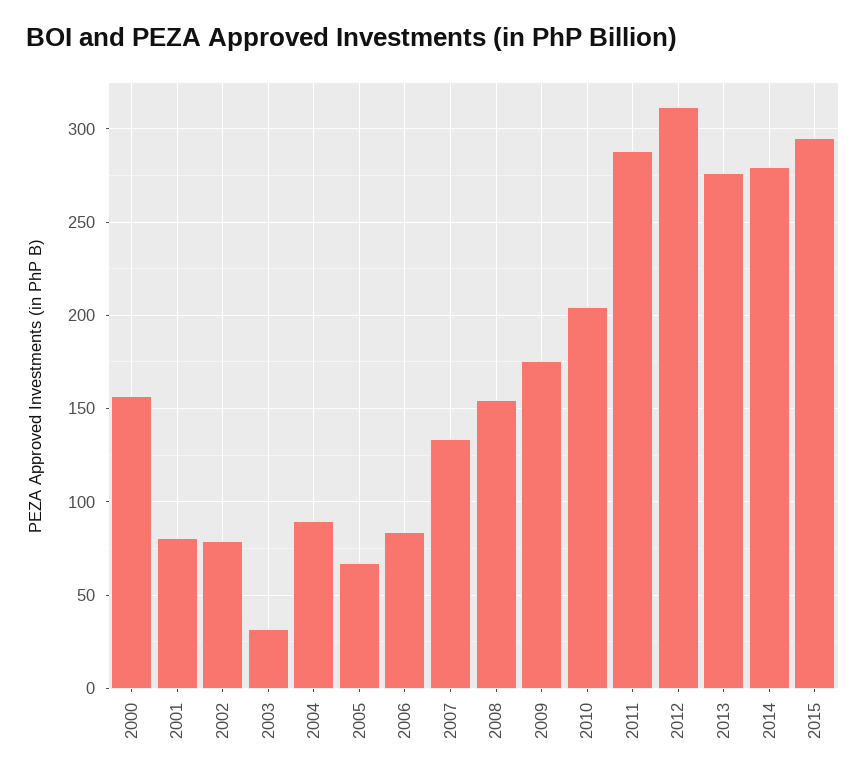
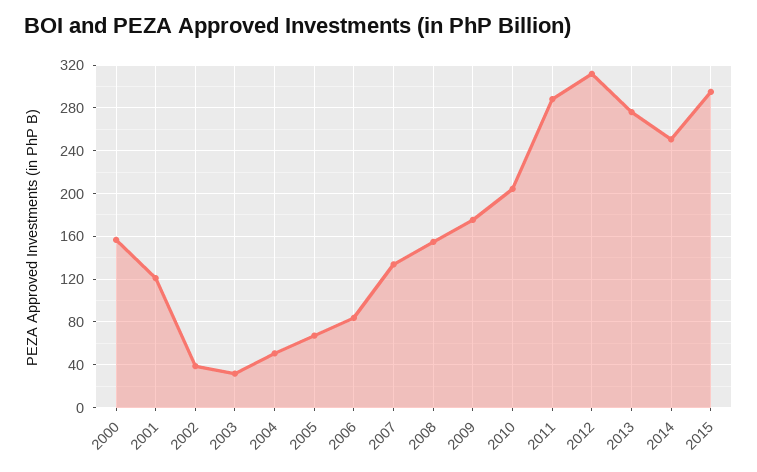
  {
    "2000": 155,
-   "2001": 80,
+   "2001": 120,
-   "2002": 80,
+   "2002": 40,
    "2003": 30,
-   "2004": 90,
+   "2004": 50,
    "2005": 65,
    "2006": 85,
    "2007": 135,
    "2008": 155,
    "2009": 175,
    "2010": 205,
    "2011": 290,
    "2012": 310,
    "2013": 275,
-   "2014": 280,
+   "2014": 250,
    "2015": 295
  }

